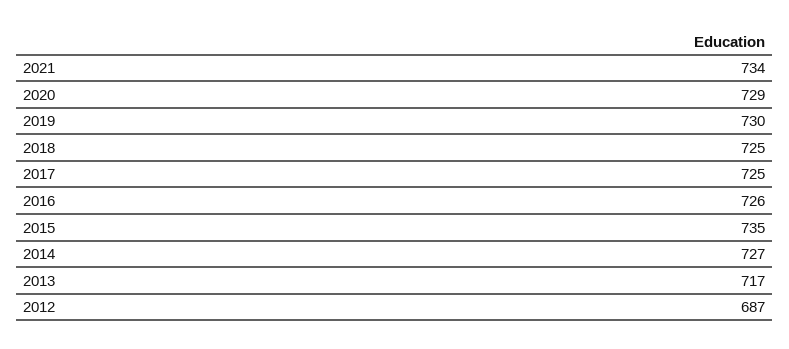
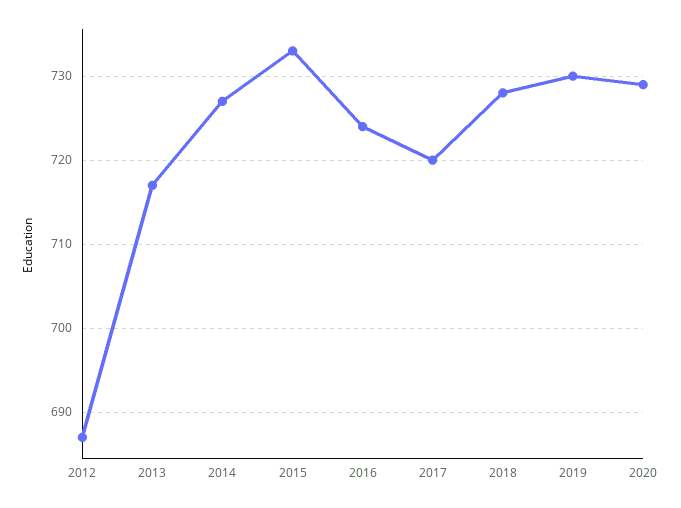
  {
-   "2021": 734,
    "2020": 729,
    "2019": 730,
-   "2018": 725,
+   "2018": 728,
-   "2017": 725,
+   "2017": 720,
-   "2016": 726,
+   "2016": 724,
-   "2015": 735,
+   "2015": 733,
    "2014": 727,
    "2013": 717,
    "2012": 687
  }

